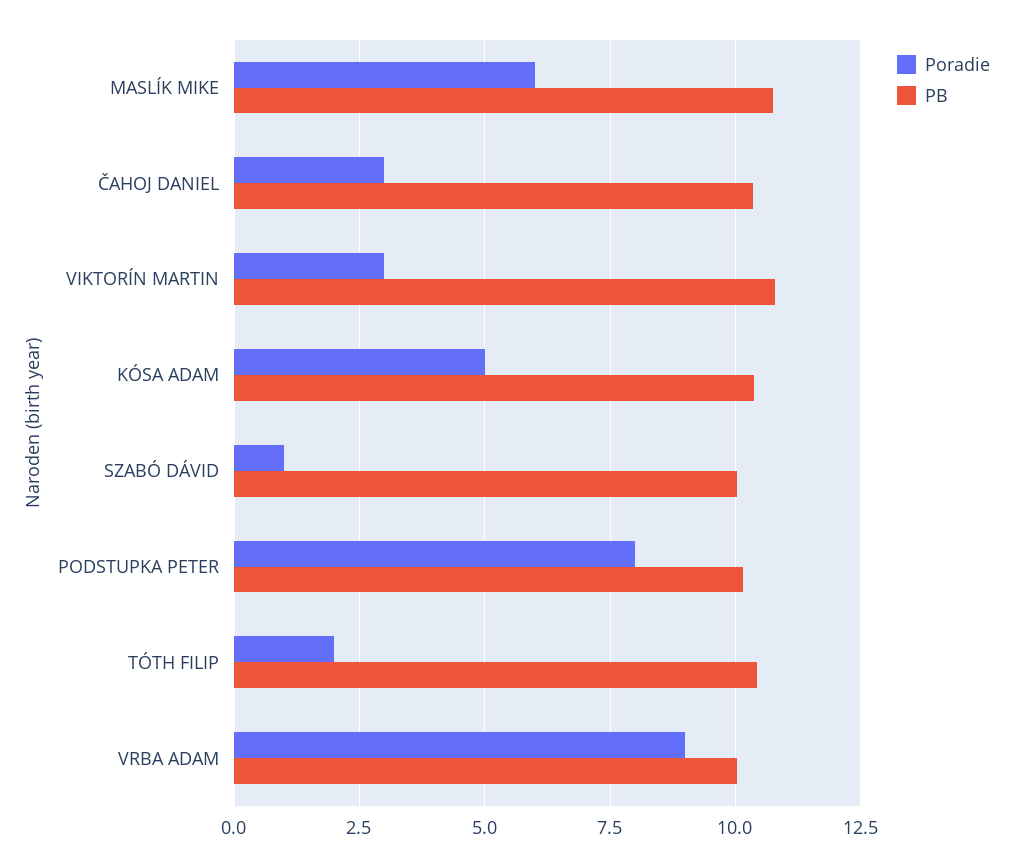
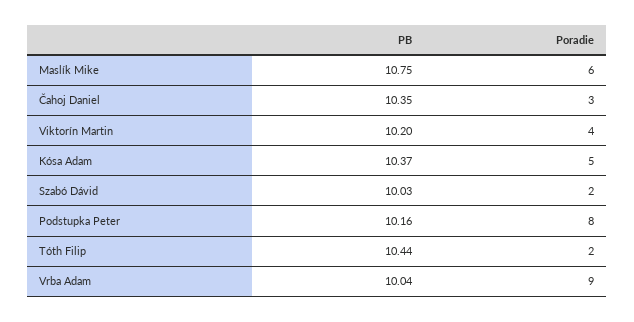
  {
    "Poradie": {
      "MASLÍK MIKE": 6,
      "ČAHOJ DANIEL": 3,
-     "VIKTORÍN MARTIN": 3,
+     "VIKTORÍN MARTIN": 4,
      "KÓSA ADAM": 5,
-     "SZABÓ DÁVID": 1,
+     "SZABÓ DÁVID": 2,
      "PODSTUPKA PETER": 8,
      "TÓTH FILIP": 2,
      "VRBA ADAM": 9
    },
    "PB": {
      "MASLÍK MIKE": 10.75,
      "ČAHOJ DANIEL": 10.35,
-     "VIKTORÍN MARTIN": 10.75,
+     "VIKTORÍN MARTIN": 10.2,
      "KÓSA ADAM": 10.37,
      "SZABÓ DÁVID": 10.03,
      "PODSTUPKA PETER": 10.16,
      "TÓTH FILIP": 10.44,
      "VRBA ADAM": 10.04
    }
  }

